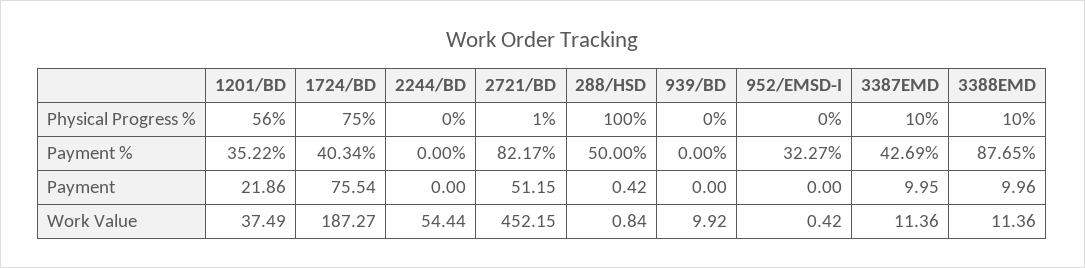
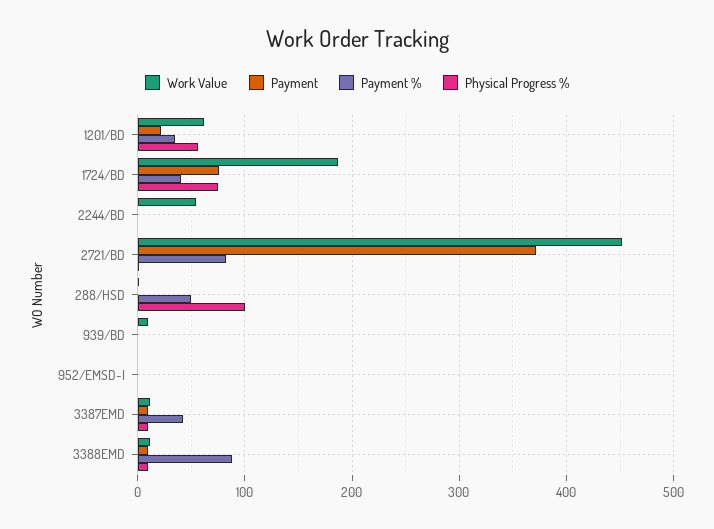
  {
    "Physical Progress %": {
      "1201/BD": 56,
      "1724/BD": 75,
      "2244/BD": 0,
      "2721/BD": 1,
      "288/HSD": 100,
      "939/BD": 0,
      "952/EMSD-I": 0,
      "3387EMD": 10,
      "3388EMD": 10
    },
    "Payment %": {
      "1201/BD": 35.22,
      "1724/BD": 40.34,
      "2244/BD": 0,
      "2721/BD": 82.17,
      "288/HSD": 50,
      "939/BD": 0,
-     "952/EMSD-I": 32.27,
+     "952/EMSD-I": 0,
      "3387EMD": 42.69,
      "3388EMD": 87.65
    },
    "Payment": {
      "1201/BD": 21.86,
      "1724/BD": 75.54,
      "2244/BD": 0,
-     "2721/BD": 51.15,
+     "2721/BD": 370,
      "288/HSD": 0.42,
      "939/BD": 0,
      "952/EMSD-I": 0,
      "3387EMD": 9.95,
      "3388EMD": 9.96
    },
    "Work Value": {
-     "1201/BD": 37.49,
+     "1201/BD": 60,
      "1724/BD": 187.27,
      "2244/BD": 54.44,
      "2721/BD": 452.15,
      "288/HSD": 0.84,
      "939/BD": 9.92,
      "952/EMSD-I": 0.42,
      "3387EMD": 11.36,
      "3388EMD": 11.36
    }
  }

